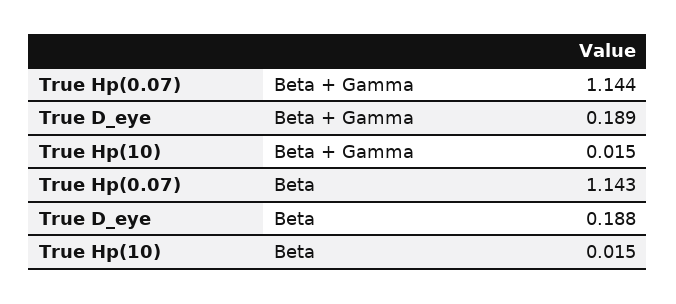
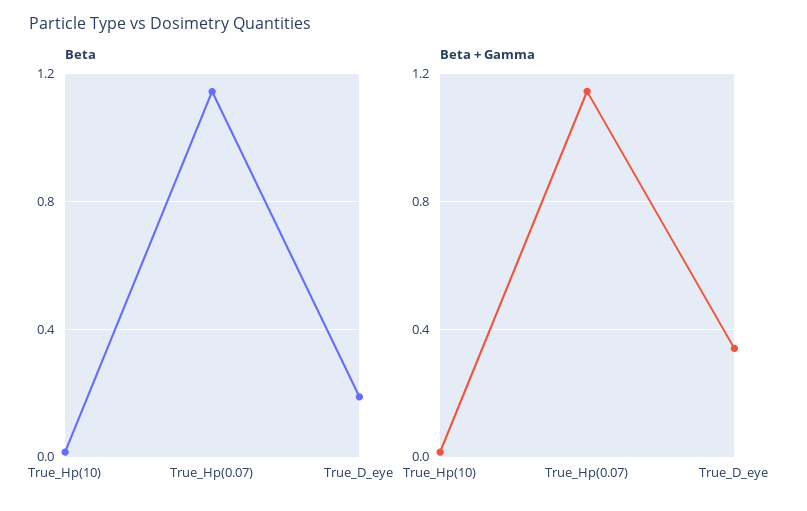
  {
    "Beta + Gamma": {
      "True Hp(0.07)": 1.144,
-     "True D_eye": 0.189,
+     "True D_eye": 0.35,
      "True Hp(10)": 0.015
    },
    "Beta": {
      "True Hp(0.07)": 1.143,
      "True D_eye": 0.188,
      "True Hp(10)": 0.015
    }
  }

